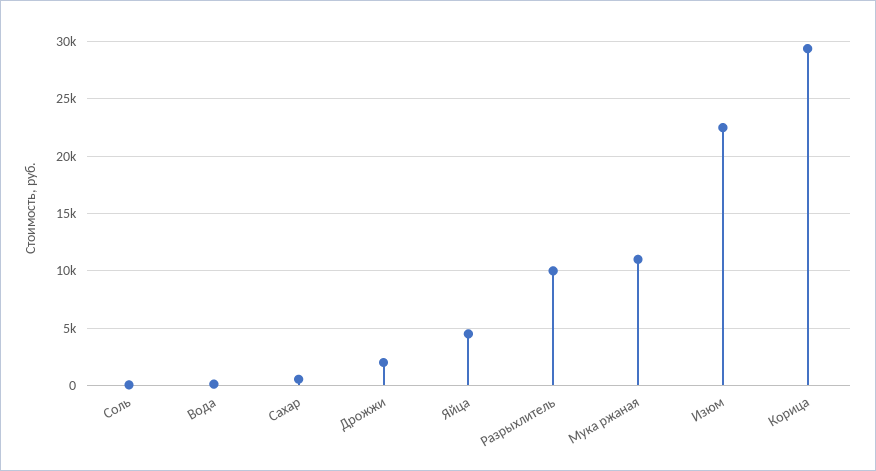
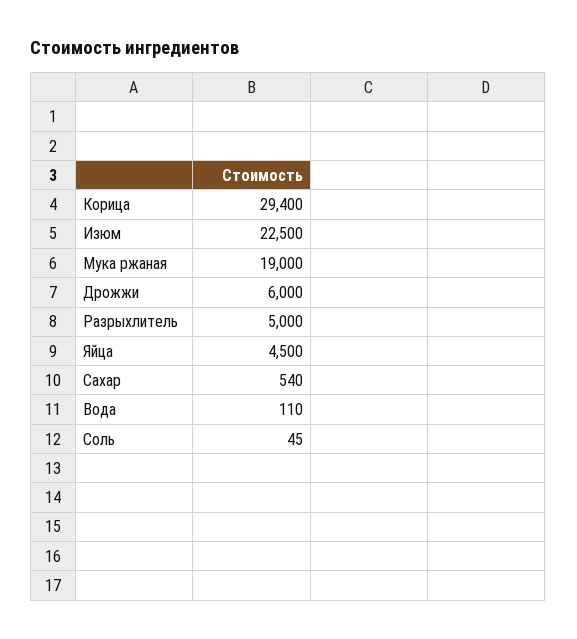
  {
    "Соль": 45,
    "Вода": 110,
    "Сахар": 540,
-   "Дрожжи": 2000,
+   "Дрожжи": 6000,
    "Яйца": 4500,
-   "Разрыхлитель": 10000,
+   "Разрыхлитель": 5000,
-   "Мука ржаная": 11000,
+   "Мука ржаная": 19000,
    "Изюм": 22500,
    "Корица": 29400
  }

